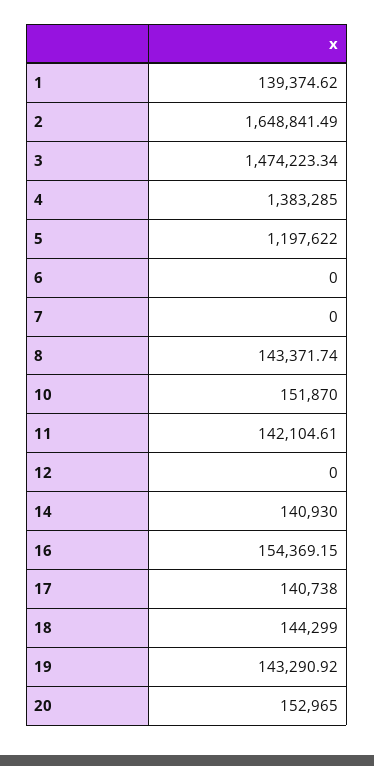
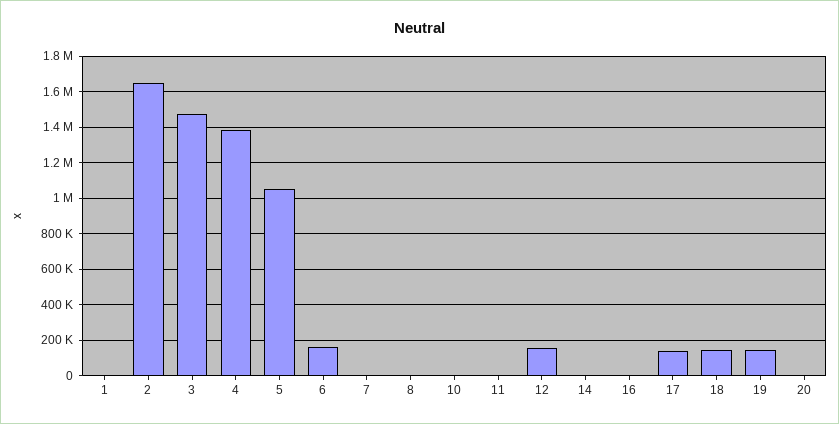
  {
-   "1": 139374.62,
+   "1": 0,
    "2": 1648841.49,
    "3": 1474223.34,
    "4": 1383285,
-   "5": 1197622,
+   "5": 1050000,
-   "6": 0,
+   "6": 150000,
    "7": 0,
-   "8": 143371.74,
+   "8": 0,
-   "10": 151870,
+   "10": 0,
-   "11": 142104.61,
+   "11": 0,
-   "12": 0,
+   "12": 150000,
-   "14": 140930,
+   "14": 0,
-   "16": 154369.15,
+   "16": 0,
    "17": 140738,
    "18": 144299,
    "19": 143290.92,
-   "20": 152965
+   "20": 0
  }

